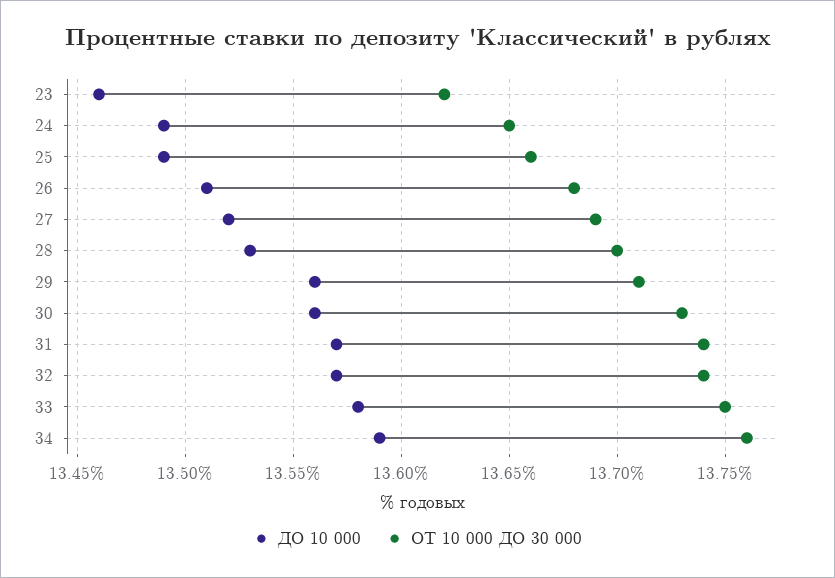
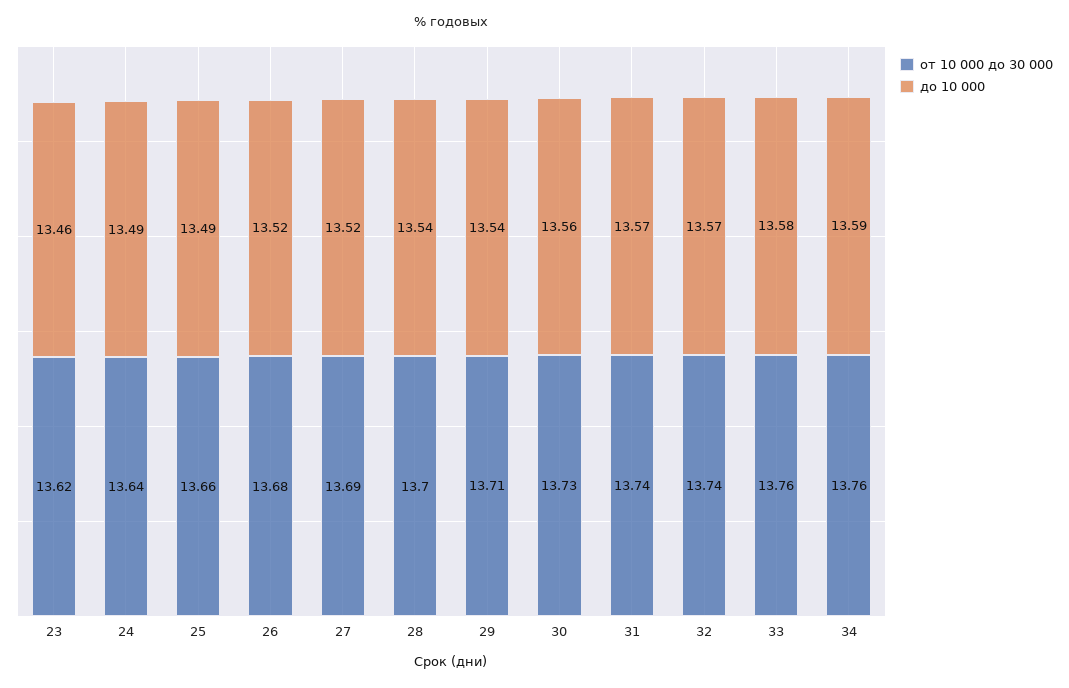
  {
    "ДО 10 000": {
      "23": 13.46,
      "24": 13.49,
      "25": 13.49,
-     "26": 13.51,
+     "26": 13.52,
      "27": 13.52,
-     "28": 13.53,
+     "28": 13.54,
-     "29": 13.56,
+     "29": 13.54,
      "30": 13.56,
      "31": 13.57,
      "32": 13.57,
      "33": 13.58,
      "34": 13.59
    },
    "ОТ 10 000 ДО 30 000": {
      "23": 13.62,
-     "24": 13.65,
+     "24": 13.64,
      "25": 13.66,
      "26": 13.68,
      "27": 13.69,
      "28": 13.7,
      "29": 13.71,
      "30": 13.73,
      "31": 13.74,
      "32": 13.74,
-     "33": 13.75,
+     "33": 13.76,
      "34": 13.76
    }
  }

